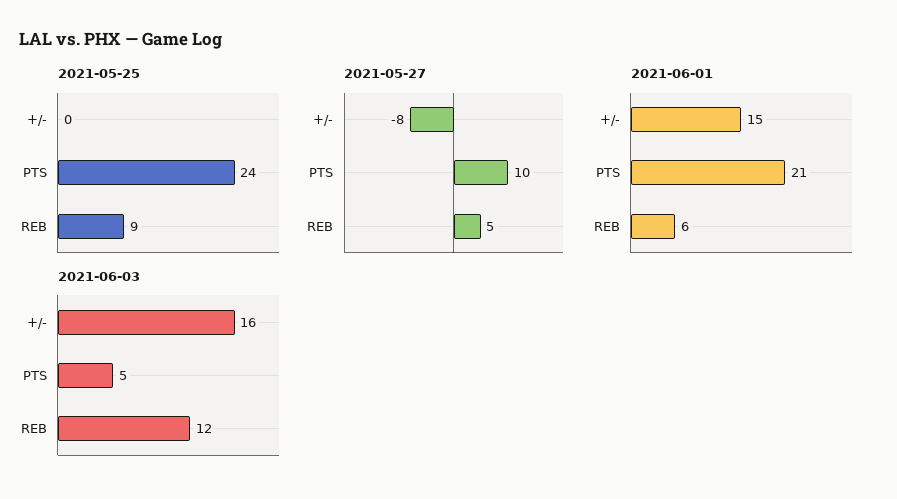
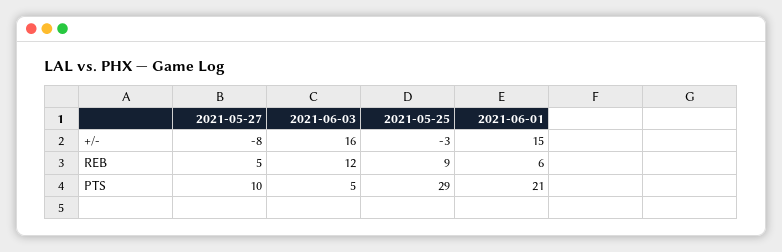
  {
    "2021-05-25": {
-     "+/-": 0,
+     "+/-": -3,
-     "PTS": 24,
+     "PTS": 29,
      "REB": 9
    },
    "2021-05-27": {
      "+/-": -8,
      "PTS": 10,
      "REB": 5
    },
    "2021-06-01": {
      "+/-": 15,
      "PTS": 21,
      "REB": 6
    },
    "2021-06-03": {
      "+/-": 16,
      "PTS": 5,
      "REB": 12
    }
  }

